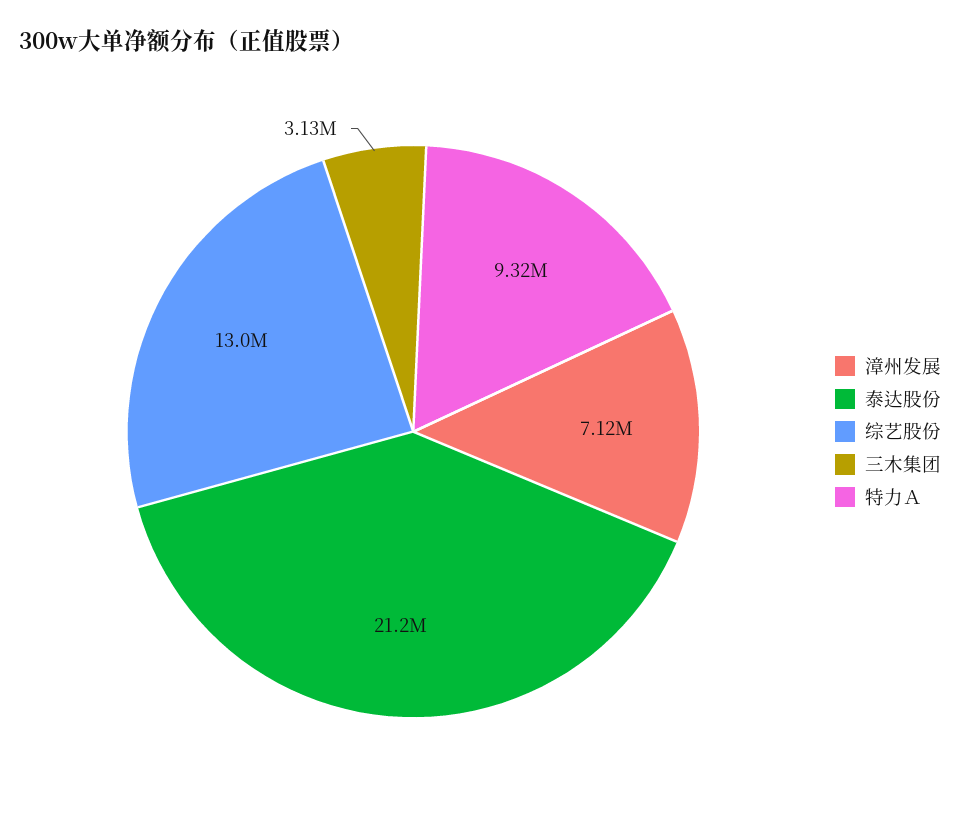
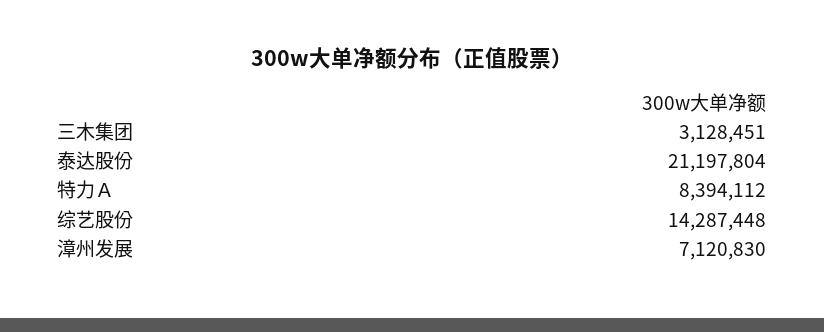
  {
    "漳州发展": 7120830,
    "泰达股份": 21197804,
-   "综艺股份": 13000000,
+   "综艺股份": 14287448,
    "三木集团": 3128451,
-   "特力Ａ": 9320000
+   "特力Ａ": 8394112
  }

